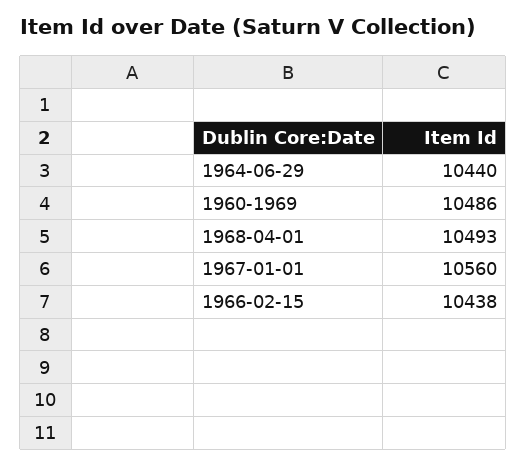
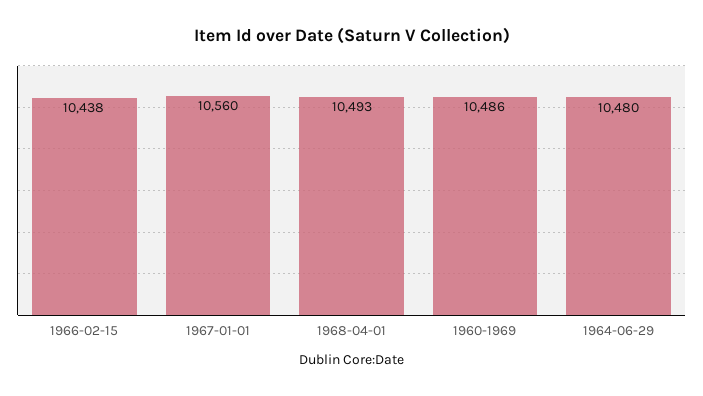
  {
-   "1964-06-29": 10440,
+   "1964-06-29": 10480,
    "1960-1969": 10486,
    "1968-04-01": 10493,
    "1967-01-01": 10560,
    "1966-02-15": 10438
  }

